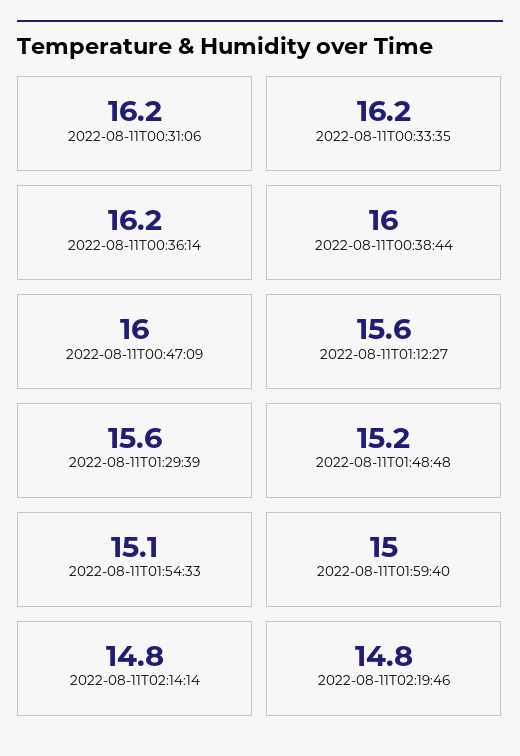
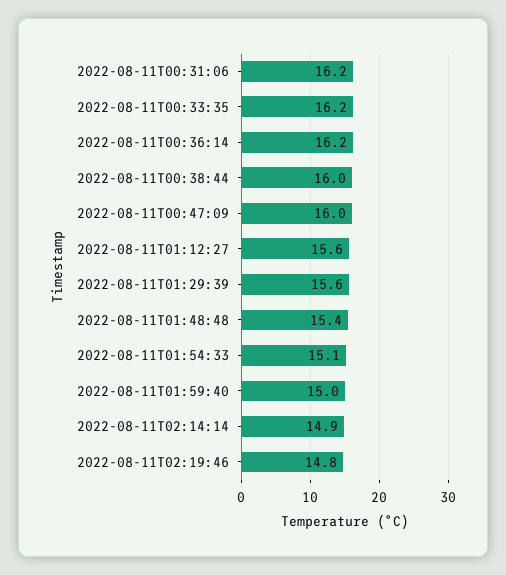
  {
    "2022-08-11T00:31:06": 16.2,
    "2022-08-11T00:33:35": 16.2,
    "2022-08-11T00:36:14": 16.2,
    "2022-08-11T00:38:44": 16,
    "2022-08-11T00:47:09": 16,
    "2022-08-11T01:12:27": 15.6,
    "2022-08-11T01:29:39": 15.6,
-   "2022-08-11T01:48:48": 15.2,
+   "2022-08-11T01:48:48": 15.4,
    "2022-08-11T01:54:33": 15.1,
    "2022-08-11T01:59:40": 15,
-   "2022-08-11T02:14:14": 14.8,
+   "2022-08-11T02:14:14": 14.9,
    "2022-08-11T02:19:46": 14.8
  }

